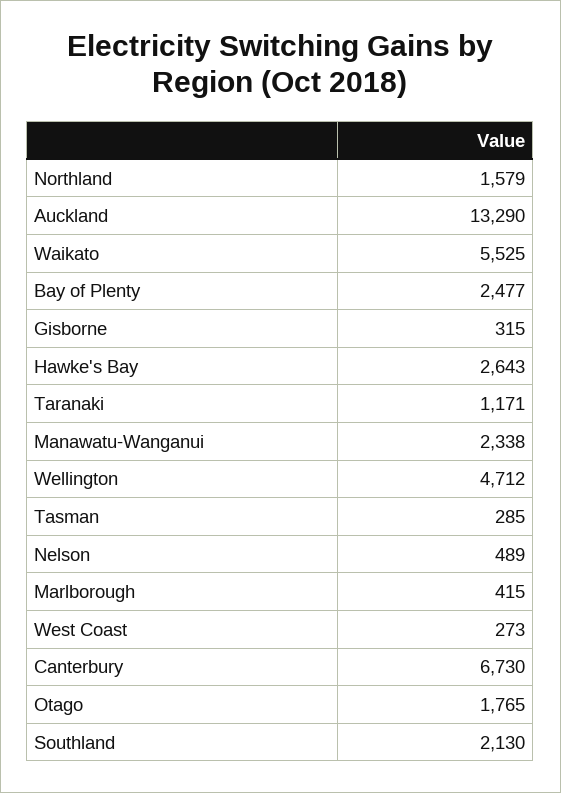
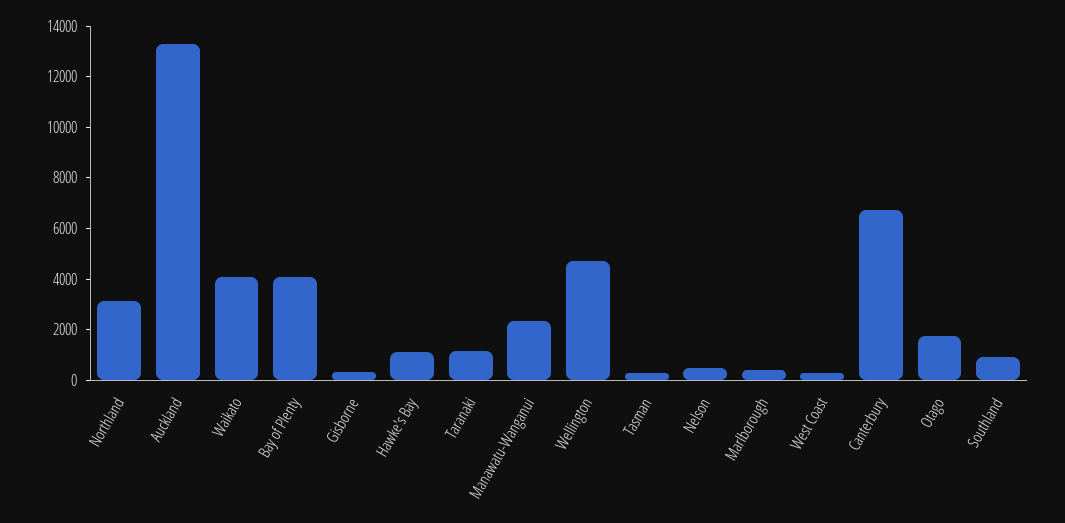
  {
-   "Northland": 1579,
+   "Northland": 3000,
    "Auckland": 13290,
-   "Waikato": 5525,
+   "Waikato": 4000,
-   "Bay of Plenty": 2477,
+   "Bay of Plenty": 4000,
    "Gisborne": 315,
-   "Hawke's Bay": 2643,
+   "Hawke's Bay": 1000,
    "Taranaki": 1171,
    "Manawatu-Wanganui": 2338,
    "Wellington": 4712,
    "Tasman": 285,
    "Nelson": 489,
    "Marlborough": 415,
    "West Coast": 273,
    "Canterbury": 6730,
    "Otago": 1765,
-   "Southland": 2130
+   "Southland": 1000
  }

